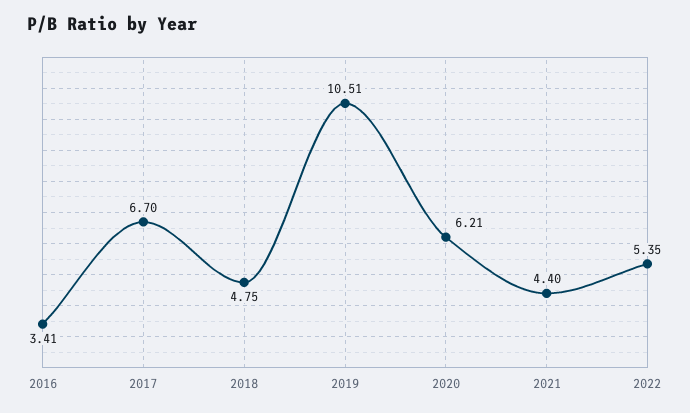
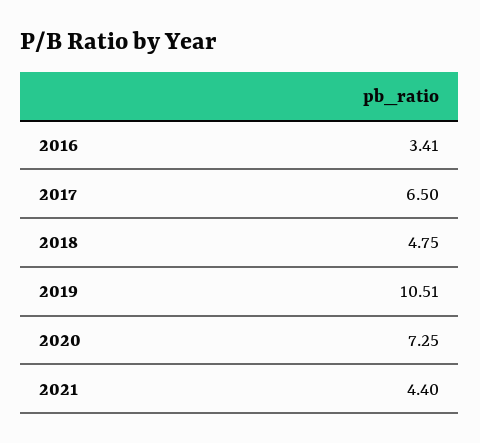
  {
    "2016": 3.41,
-   "2017": 6.7,
+   "2017": 6.5,
    "2018": 4.75,
    "2019": 10.51,
-   "2020": 6.21,
+   "2020": 7.25,
-   "2021": 4.4,
+   "2021": 4.4
-   "2022": 5.35
  }

